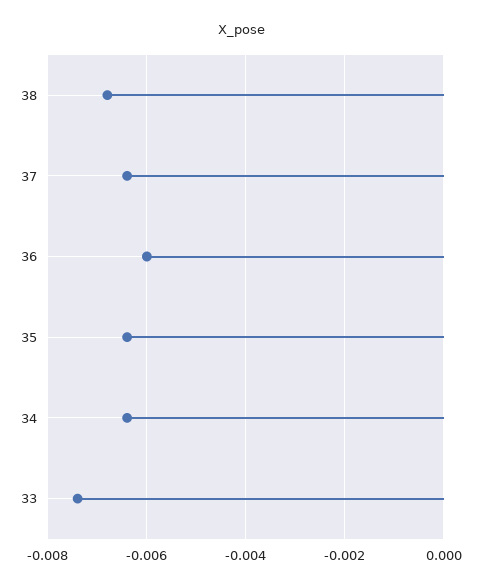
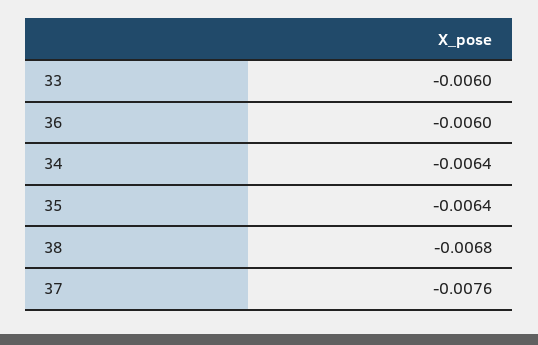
  {
    "38": -0.0068,
-   "37": -0.0065,
+   "37": -0.0076,
    "36": -0.006,
    "35": -0.0064,
    "34": -0.0064,
-   "33": -0.0075
+   "33": -0.006
  }

